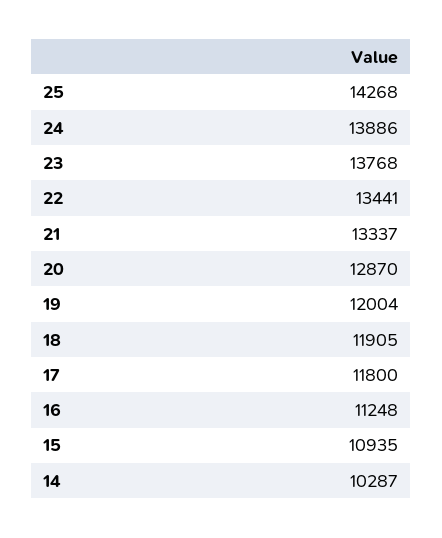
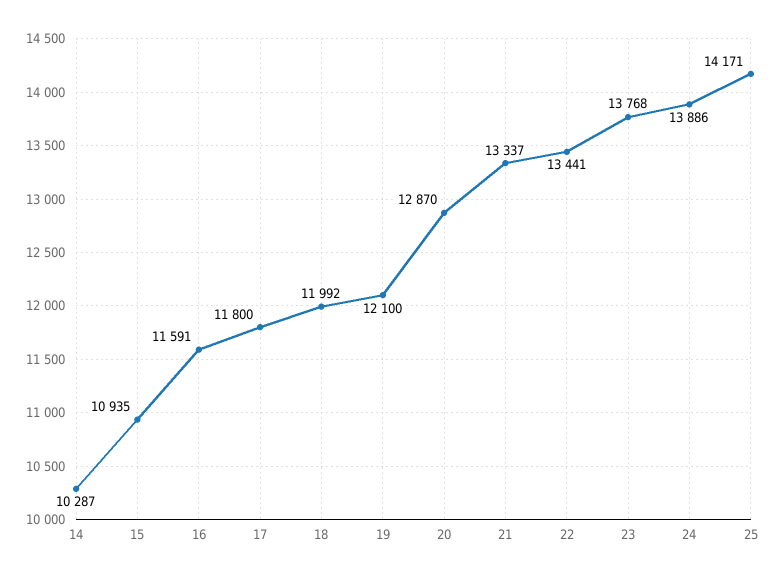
  {
-   "25": 14268,
+   "25": 14171,
    "24": 13886,
    "23": 13768,
    "22": 13441,
    "21": 13337,
    "20": 12870,
-   "19": 12004,
+   "19": 12100,
-   "18": 11905,
+   "18": 11992,
    "17": 11800,
-   "16": 11248,
+   "16": 11591,
    "15": 10935,
    "14": 10287
  }

